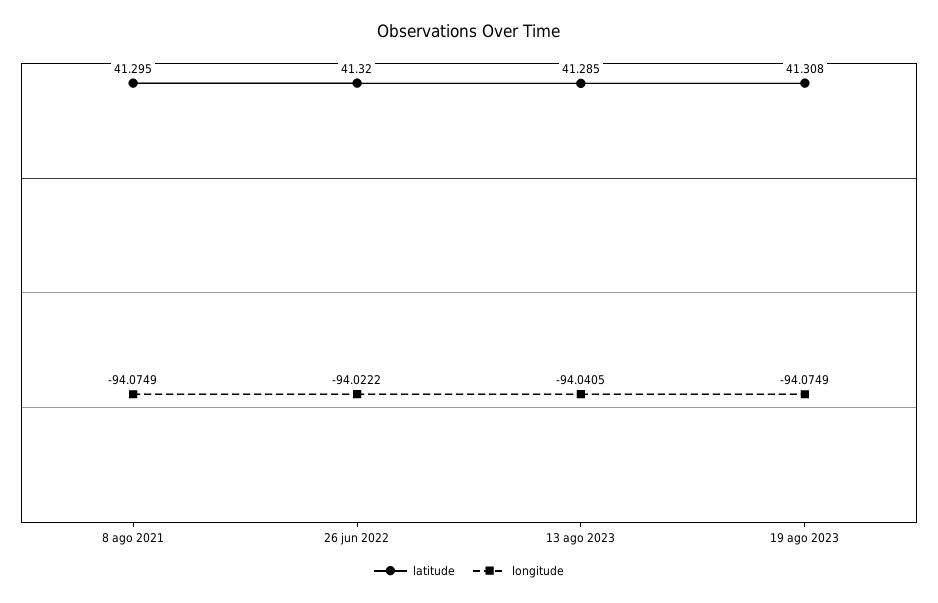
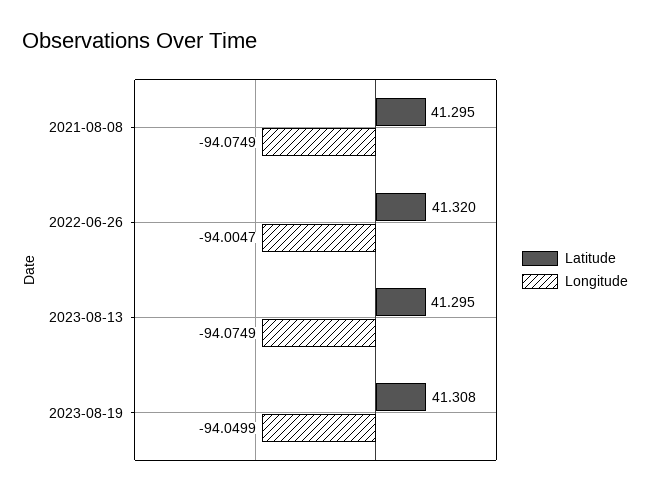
  {
    "latitude": {
      "8 ago 2021": 41.295,
      "26 jun 2022": 41.32,
-     "13 ago 2023": 41.285,
+     "13 ago 2023": 41.295,
      "19 ago 2023": 41.308
    },
    "longitude": {
      "8 ago 2021": -94.0749,
-     "26 jun 2022": -94.0222,
+     "26 jun 2022": -94.0047,
-     "13 ago 2023": -94.0405,
+     "13 ago 2023": -94.0749,
-     "19 ago 2023": -94.0749
+     "19 ago 2023": -94.0499
    }
  }

